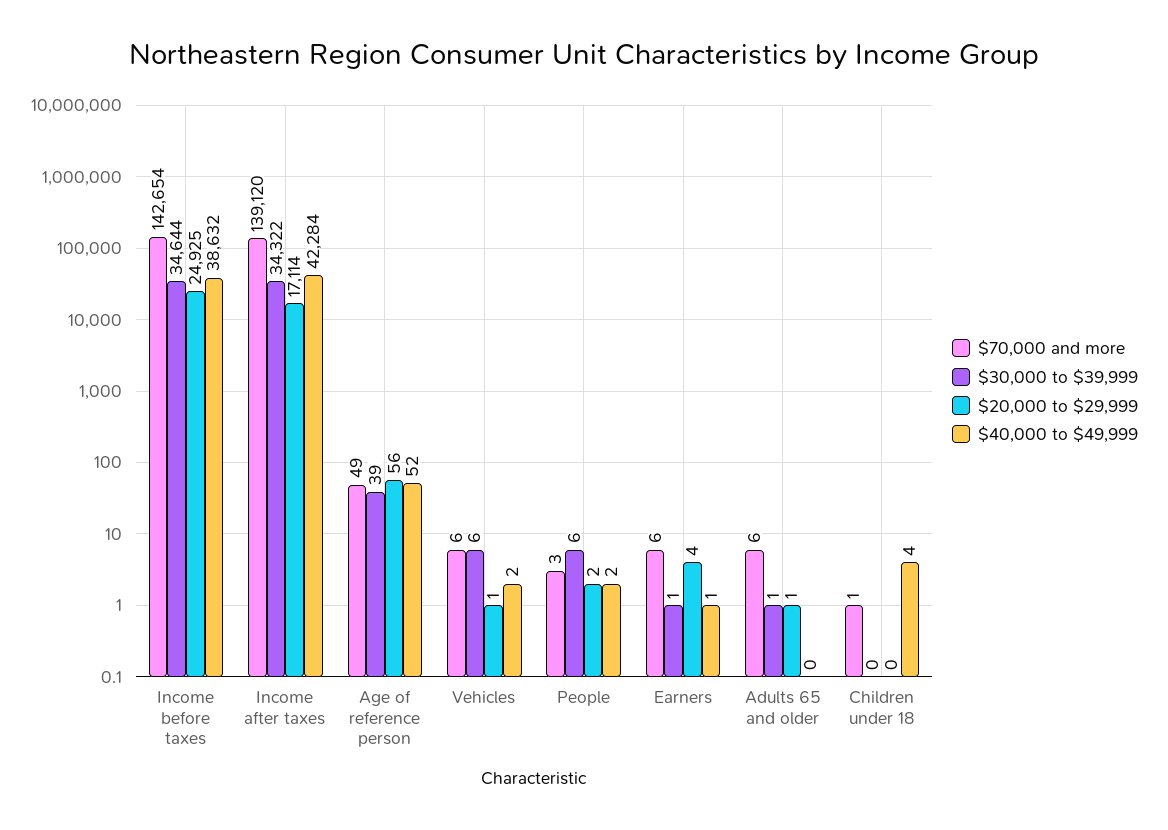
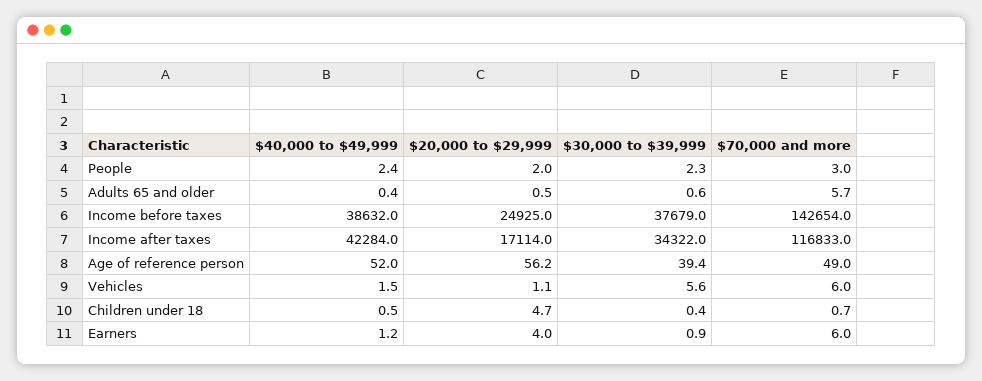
  {
    "$70,000 and more": {
      "Income before taxes": 142654,
-     "Income after taxes": 139120,
+     "Income after taxes": 116833,
      "Age of reference person": 49,
      "Vehicles": 6,
      "People": 3,
      "Earners": 6,
      "Adults 65 and older": 5.7,
      "Children under 18": 0.7
    },
    "$30,000 to $39,999": {
-     "Income before taxes": 34644,
+     "Income before taxes": 37679,
      "Income after taxes": 34322,
      "Age of reference person": 39.4,
      "Vehicles": 5.6,
-     "People": 6,
+     "People": 2.3,
      "Earners": 0.9,
      "Adults 65 and older": 0.6,
      "Children under 18": 0.4
    },
    "$20,000 to $29,999": {
      "Income before taxes": 24925,
      "Income after taxes": 17114,
      "Age of reference person": 56.2,
      "Vehicles": 1.1,
      "People": 2,
      "Earners": 4,
      "Adults 65 and older": 0.5,
-     "Children under 18": 0
+     "Children under 18": 4.7
    },
    "$40,000 to $49,999": {
      "Income before taxes": 38632,
      "Income after taxes": 42284,
      "Age of reference person": 52,
      "Vehicles": 1.5,
      "People": 2.4,
      "Earners": 1.2,
      "Adults 65 and older": 0.4,
-     "Children under 18": 4
+     "Children under 18": 0.5
    }
  }

